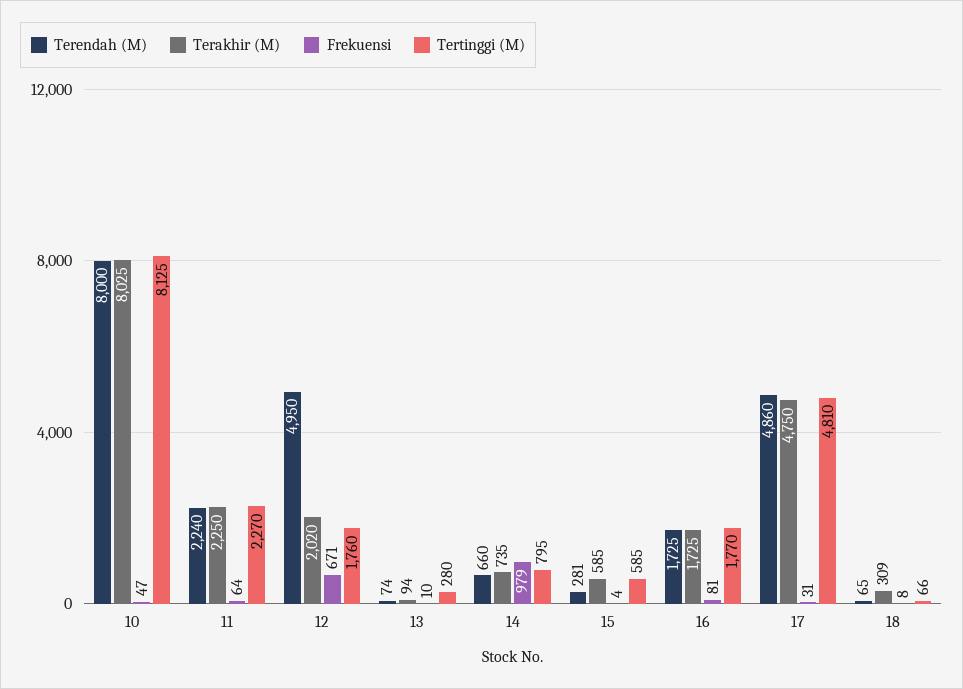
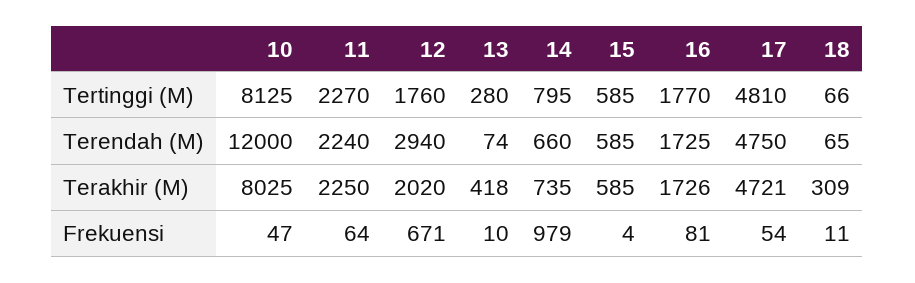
  {
    "Terendah (M)": {
-     "10": 8000,
+     "10": 12000,
      "11": 2240,
-     "12": 4950,
+     "12": 2940,
      "13": 74,
      "14": 660,
-     "15": 281,
+     "15": 585,
      "16": 1725,
-     "17": 4860,
+     "17": 4750,
      "18": 65
    },
    "Terakhir (M)": {
      "10": 8025,
      "11": 2250,
      "12": 2020,
-     "13": 94,
+     "13": 418,
      "14": 735,
      "15": 585,
-     "16": 1725,
+     "16": 1726,
-     "17": 4750,
+     "17": 4721,
      "18": 309
    },
    "Frekuensi": {
      "10": 47,
      "11": 64,
      "12": 671,
      "13": 10,
      "14": 979,
      "15": 4,
      "16": 81,
-     "17": 31,
+     "17": 54,
-     "18": 8
+     "18": 11
    },
    "Tertinggi (M)": {
      "10": 8125,
      "11": 2270,
      "12": 1760,
      "13": 280,
      "14": 795,
      "15": 585,
      "16": 1770,
      "17": 4810,
      "18": 66
    }
  }

